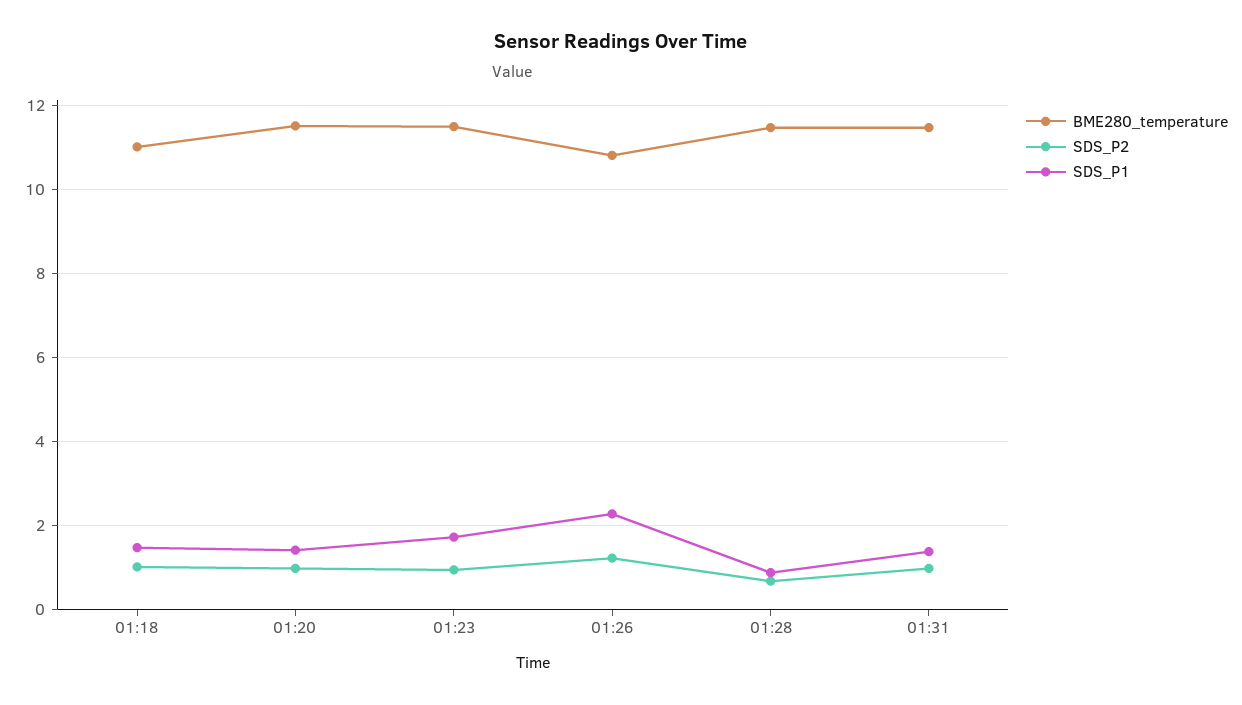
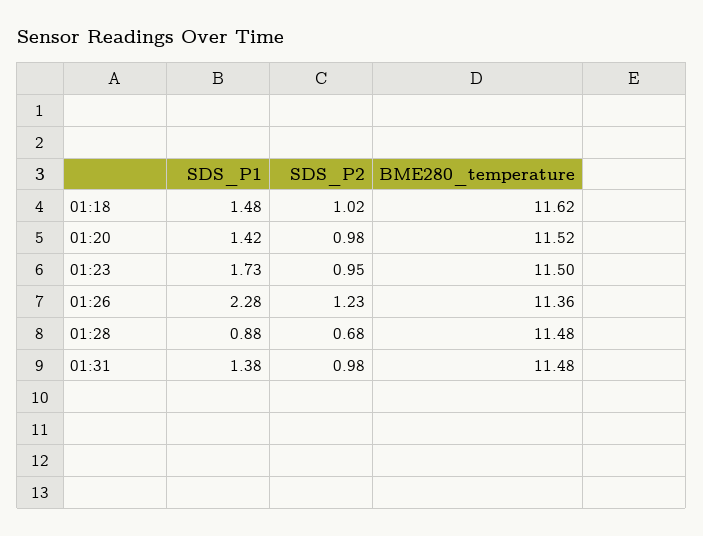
  {
    "BME280_temperature": {
-     "01:18": 11,
+     "01:18": 11.62,
      "01:20": 11.52,
      "01:23": 11.5,
-     "01:26": 10.8,
+     "01:26": 11.36,
      "01:28": 11.48,
      "01:31": 11.48
    },
    "SDS_P2": {
      "01:18": 1.02,
      "01:20": 0.98,
      "01:23": 0.95,
      "01:26": 1.23,
      "01:28": 0.68,
      "01:31": 0.98
    },
    "SDS_P1": {
      "01:18": 1.48,
      "01:20": 1.42,
      "01:23": 1.73,
      "01:26": 2.28,
      "01:28": 0.88,
      "01:31": 1.38
    }
  }

